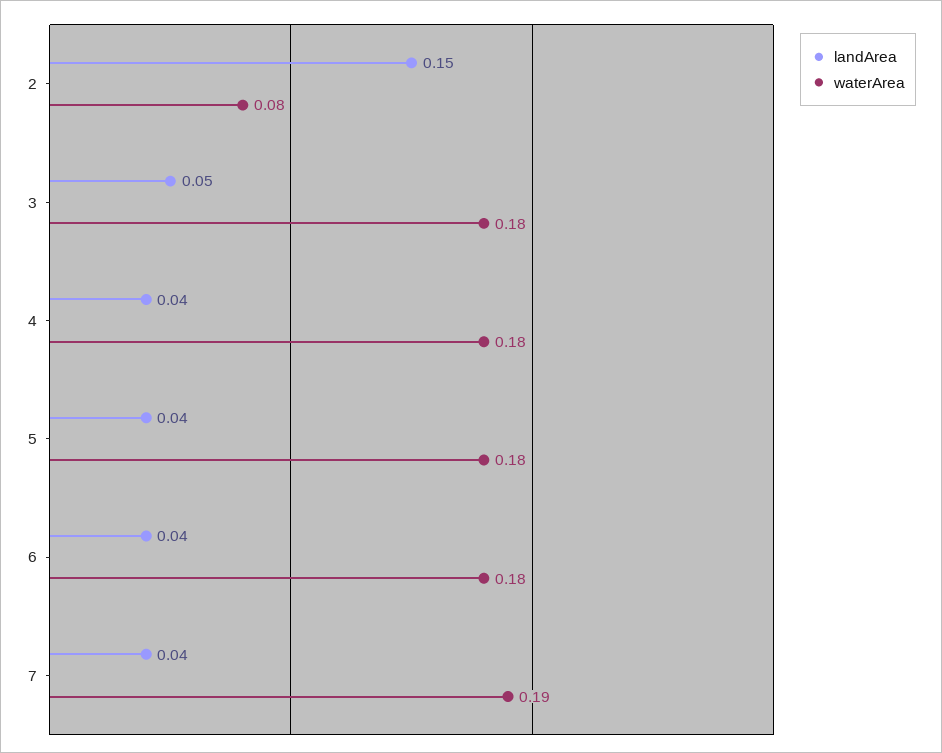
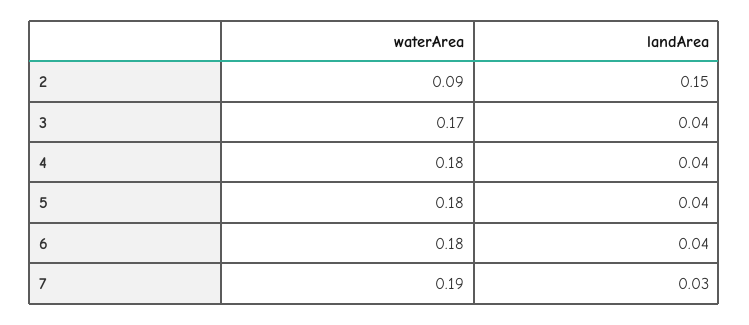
  {
    "landArea": {
      "2": 0.15,
-     "3": 0.05,
+     "3": 0.04,
      "4": 0.04,
      "5": 0.04,
      "6": 0.04,
-     "7": 0.04
+     "7": 0.03
    },
    "waterArea": {
-     "2": 0.08,
+     "2": 0.09,
-     "3": 0.18,
+     "3": 0.17,
      "4": 0.18,
      "5": 0.18,
      "6": 0.18,
      "7": 0.19
    }
  }

